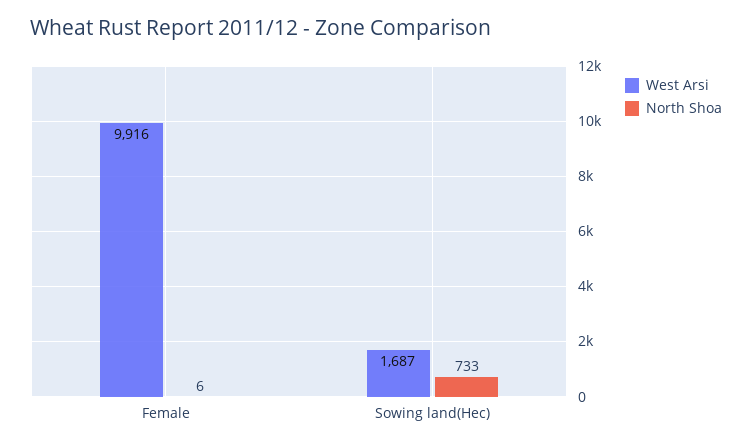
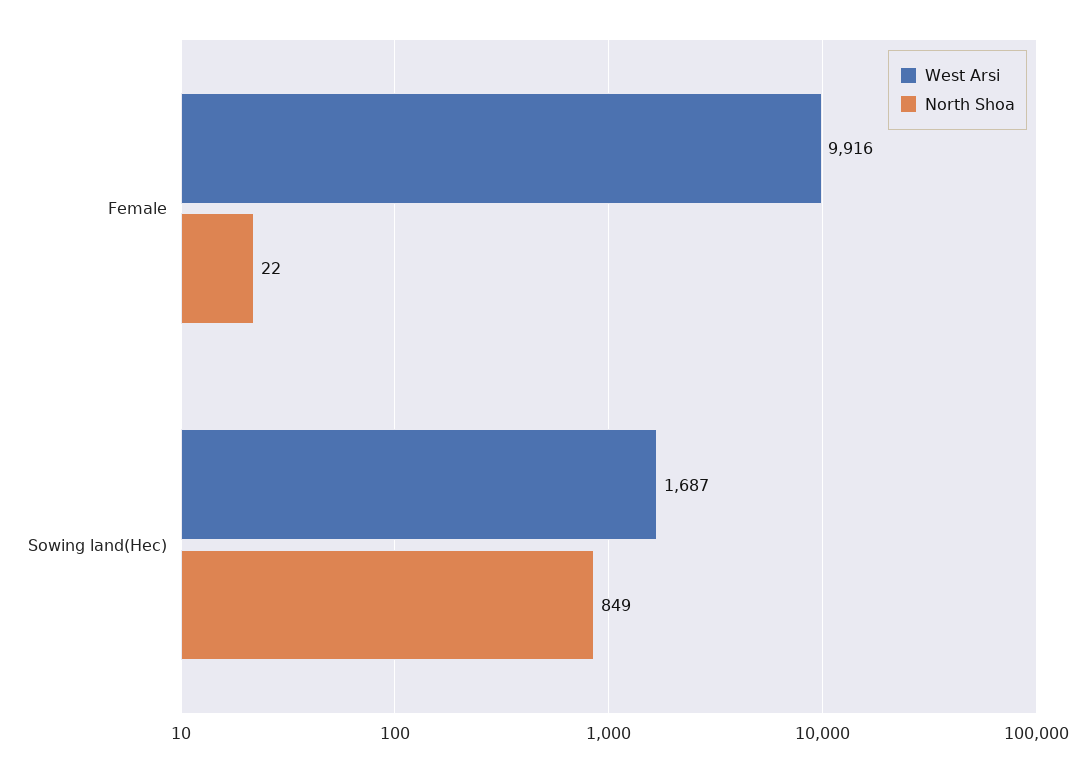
  {
    "West Arsi": {
      "Female": 9916,
      "Sowing land(Hec)": 1687
    },
    "North Shoa": {
-     "Female": 6,
+     "Female": 22,
-     "Sowing land(Hec)": 733
+     "Sowing land(Hec)": 849
    }
  }

